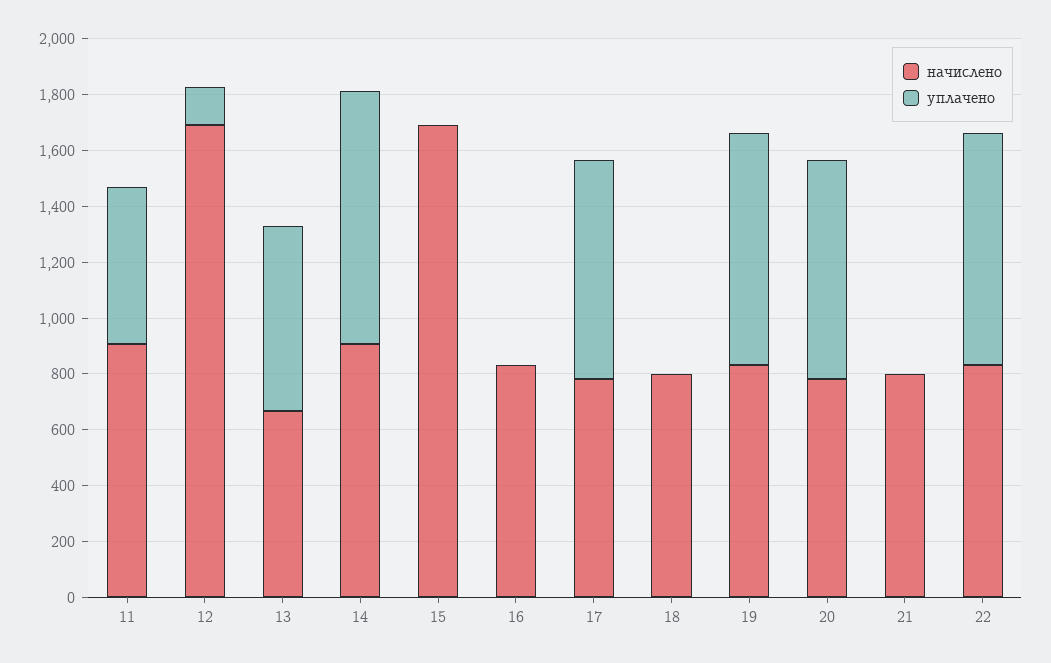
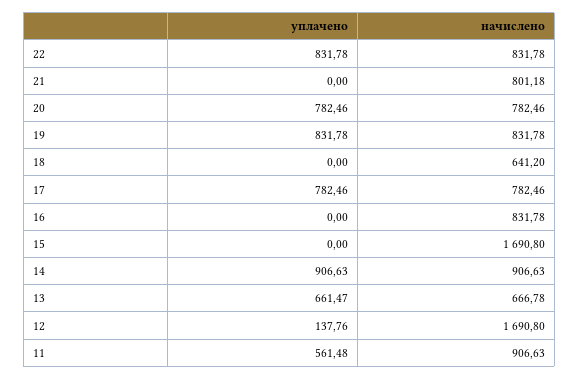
  {
    "начислено": {
      "11": 906.63,
      "12": 1690.8,
      "13": 666.78,
      "14": 906.63,
      "15": 1690.8,
      "16": 831.78,
      "17": 782.46,
-     "18": 800,
+     "18": 641.2,
      "19": 831.78,
      "20": 782.46,
      "21": 801.18,
      "22": 831.78
    },
    "уплачено": {
      "11": 561.48,
      "12": 137.76,
      "13": 661.47,
      "14": 906.63,
      "15": 0,
      "16": 0,
      "17": 782.46,
      "18": 0,
      "19": 831.78,
      "20": 782.46,
      "21": 0,
      "22": 831.78
    }
  }

